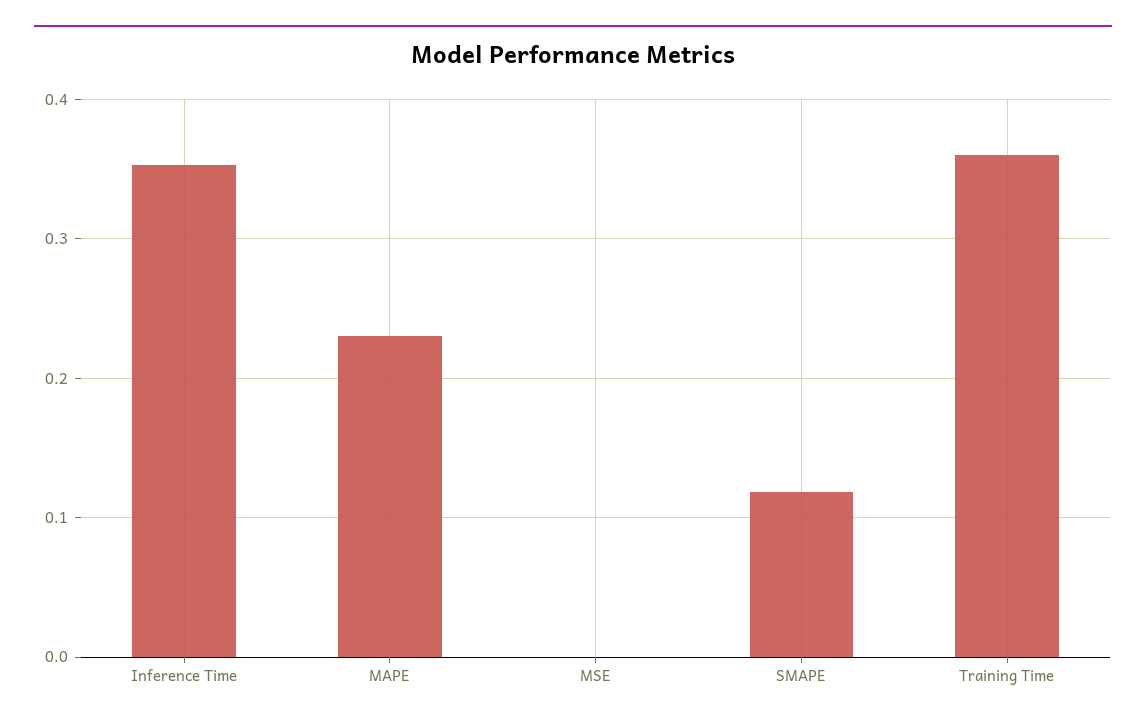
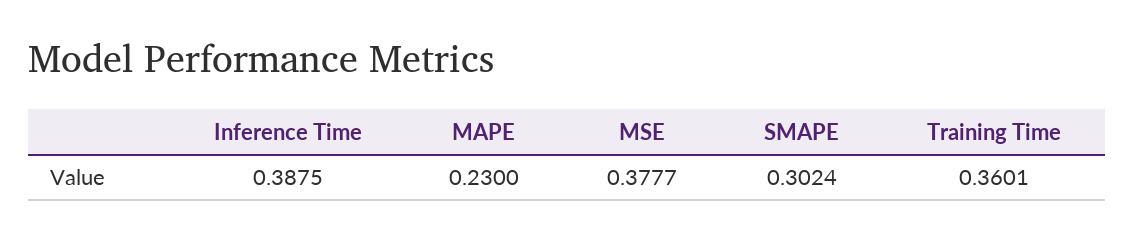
  {
-   "Inference Time": 0.35,
+   "Inference Time": 0.3875,
    "MAPE": 0.23,
-   "MSE": 0,
+   "MSE": 0.3777,
-   "SMAPE": 0.12,
+   "SMAPE": 0.3024,
    "Training Time": 0.3601
  }

